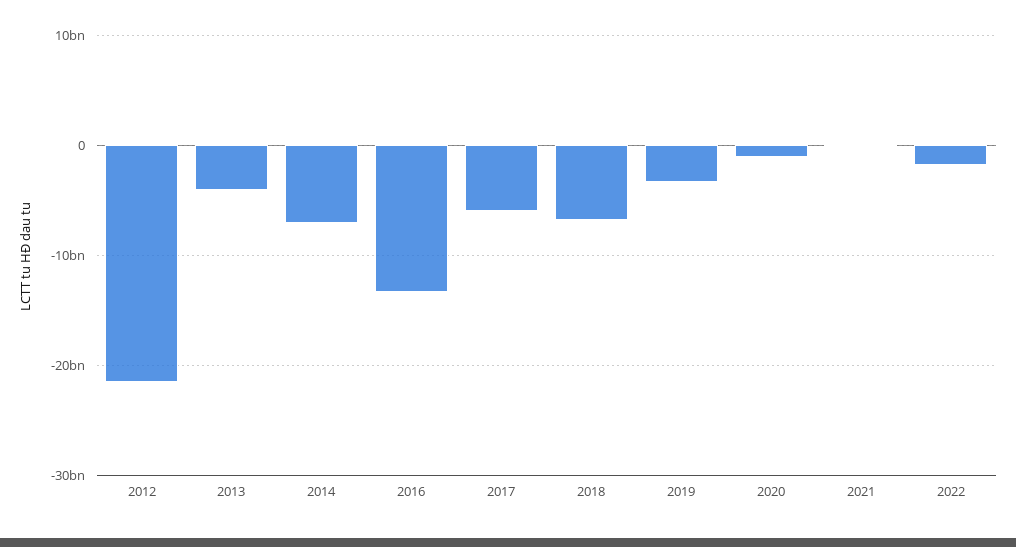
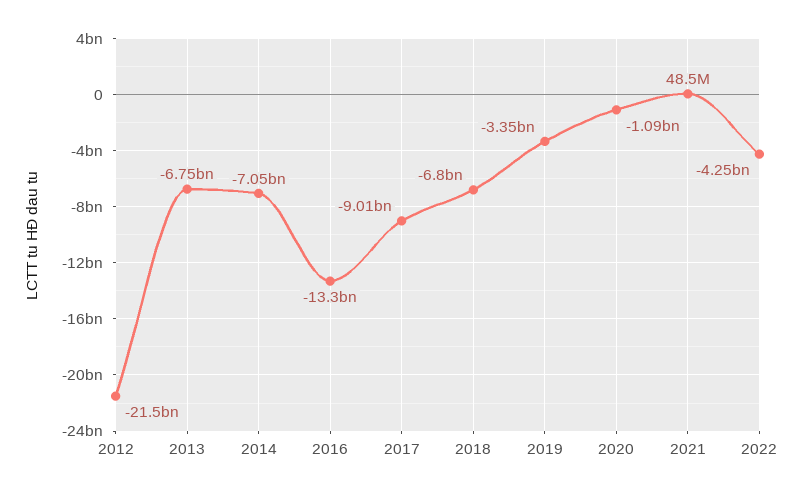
  {
    "2012": -21500000000,
-   "2013": -4000000000,
+   "2013": -6750000000,
    "2014": -7050000000,
    "2016": -13300000000,
-   "2017": -6000000000,
+   "2017": -9010000000,
    "2018": -6800000000,
    "2019": -3350000000,
    "2020": -1090000000,
    "2021": 48500000,
-   "2022": -2000000000
+   "2022": -4250000000
  }

